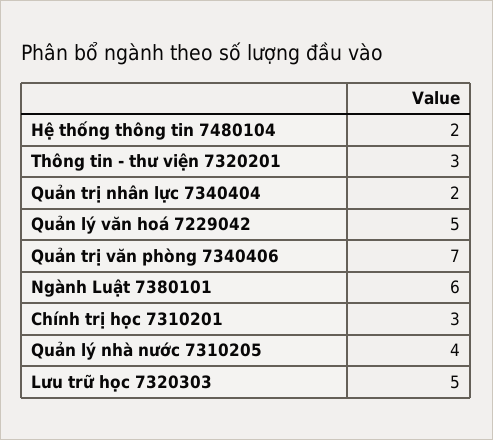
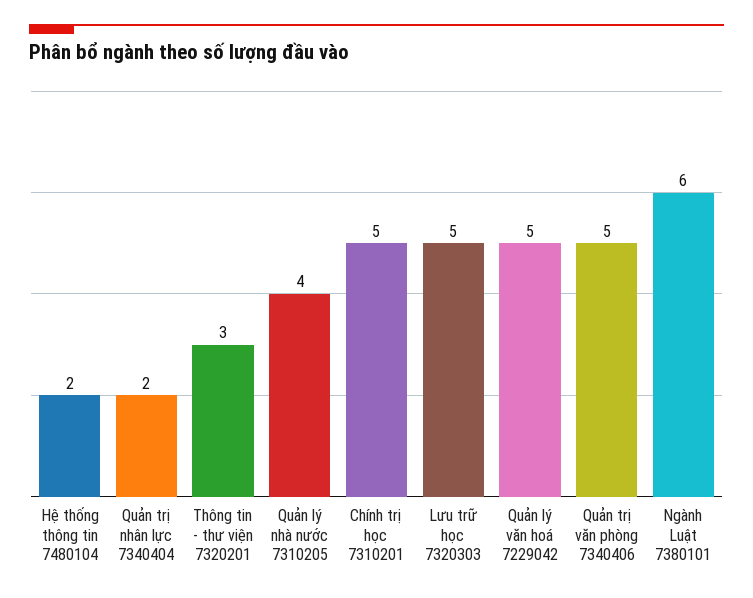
  {
    "Hệ thống thông tin 7480104": 2,
    "Thông tin - thư viện 7320201": 3,
    "Quản trị nhân lực 7340404": 2,
    "Quản lý văn hoá 7229042": 5,
-   "Quản trị văn phòng 7340406": 7,
+   "Quản trị văn phòng 7340406": 5,
    "Ngành Luật 7380101": 6,
-   "Chính trị học 7310201": 3,
+   "Chính trị học 7310201": 5,
    "Quản lý nhà nước 7310205": 4,
    "Lưu trữ học 7320303": 5
  }

